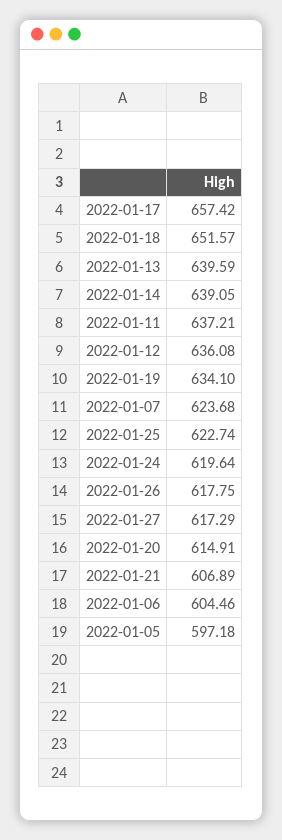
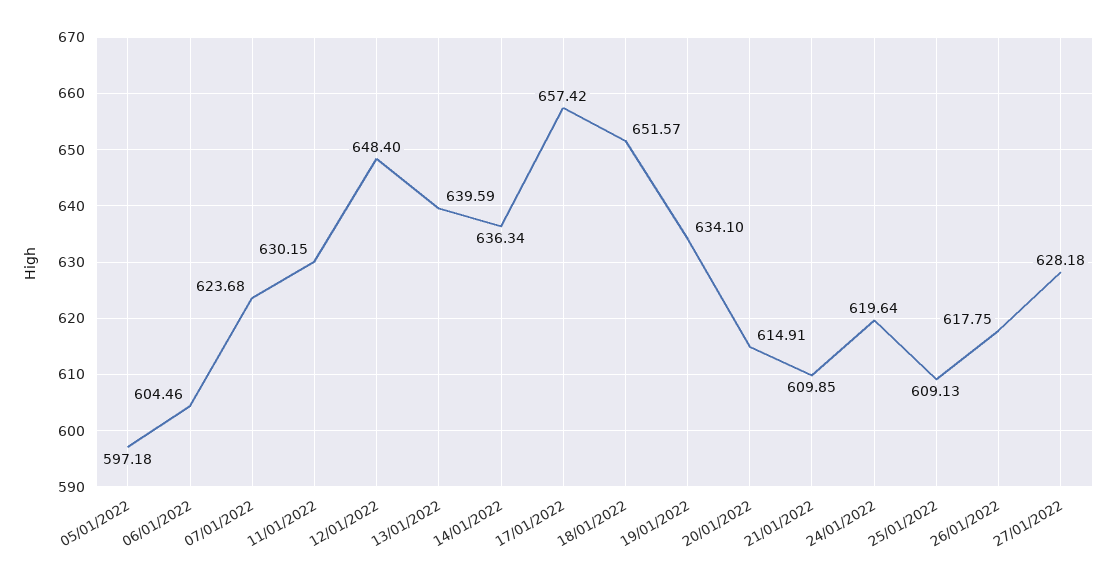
  {
    "2022-01-17": 657.42,
    "2022-01-18": 651.57,
    "2022-01-13": 639.59,
-   "2022-01-14": 639.05,
+   "2022-01-14": 636.34,
-   "2022-01-11": 637.21,
+   "2022-01-11": 630.15,
-   "2022-01-12": 636.08,
+   "2022-01-12": 648.4,
    "2022-01-19": 634.1,
    "2022-01-07": 623.68,
-   "2022-01-25": 622.74,
+   "2022-01-25": 609.13,
    "2022-01-24": 619.64,
    "2022-01-26": 617.75,
-   "2022-01-27": 617.29,
+   "2022-01-27": 628.18,
    "2022-01-20": 614.91,
-   "2022-01-21": 606.89,
+   "2022-01-21": 609.85,
    "2022-01-06": 604.46,
    "2022-01-05": 597.18
  }

